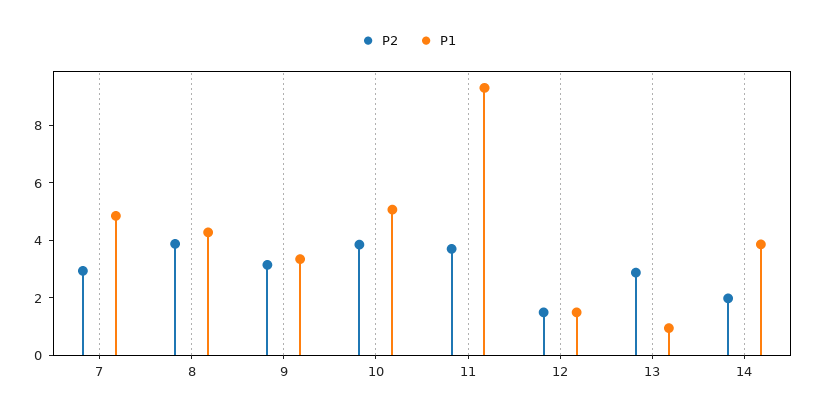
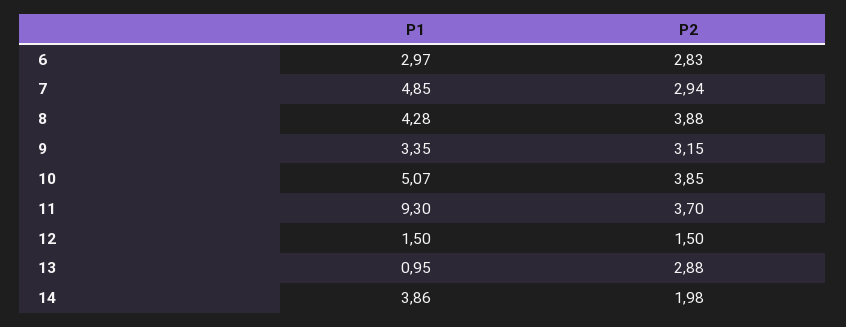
  {
    "P2": {
      "7": 2.94,
      "8": 3.88,
      "9": 3.15,
      "10": 3.85,
      "11": 3.7,
      "12": 1.5,
      "13": 2.88,
-     "14": 1.98
+     "14": 1.98,
+     "6": 2.83
    },
    "P1": {
      "7": 4.85,
      "8": 4.28,
      "9": 3.35,
      "10": 5.07,
      "11": 9.3,
      "12": 1.5,
      "13": 0.95,
-     "14": 3.86
+     "14": 3.86,
+     "6": 2.97
    }
  }

